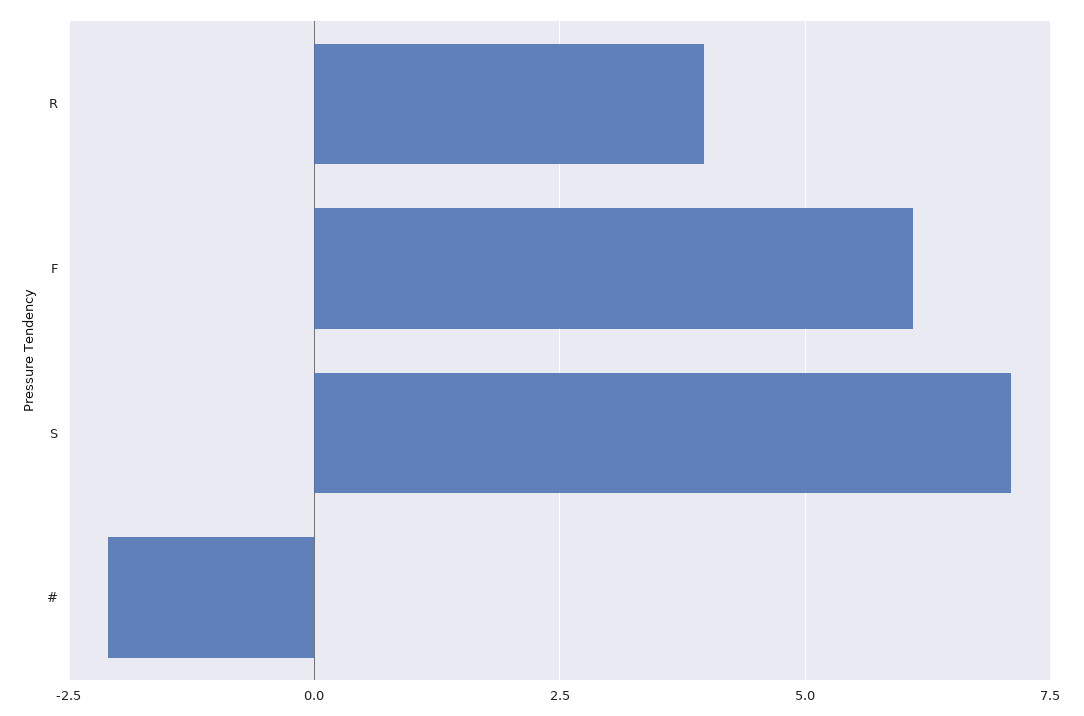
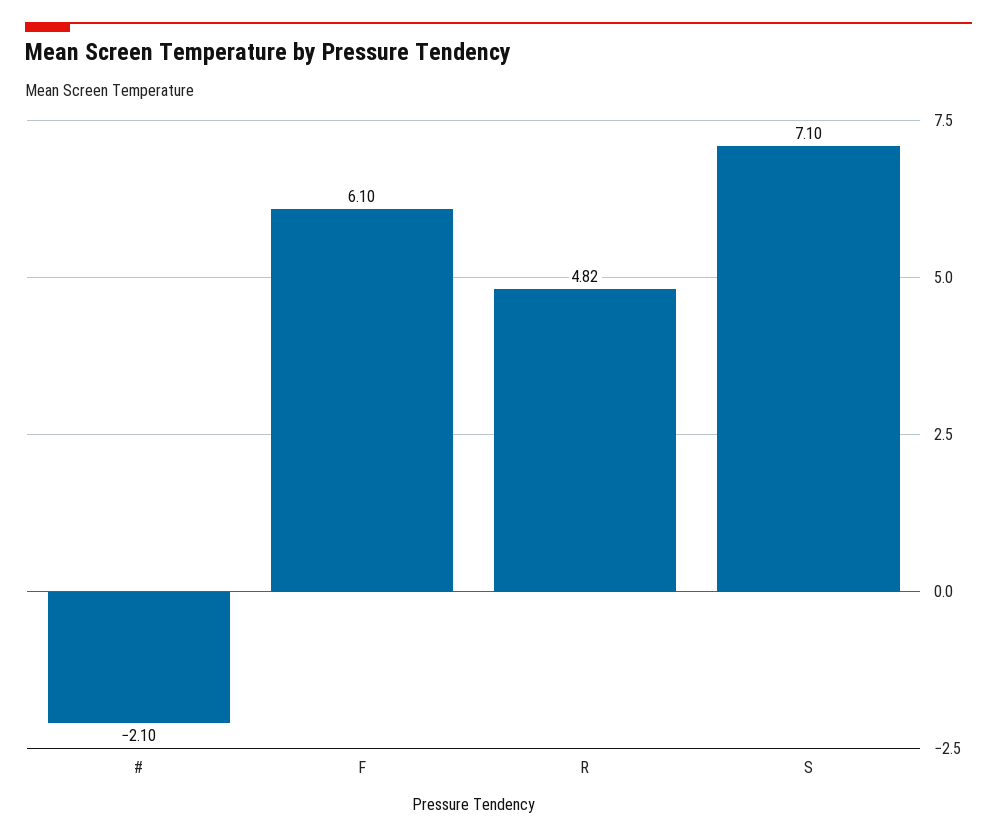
  {
-   "R": 4,
+   "R": 4.82,
    "F": 6.1,
    "S": 7.1,
    "#": -2.1
  }

